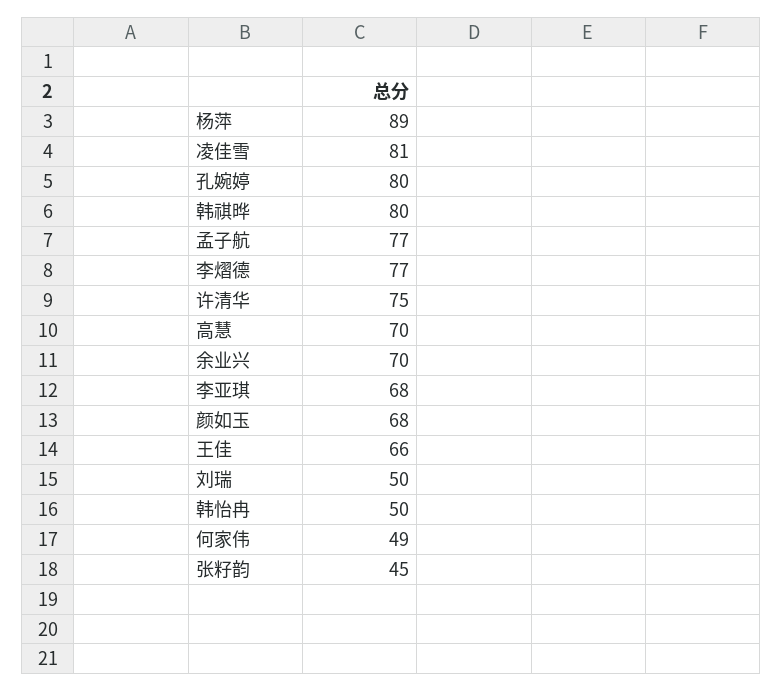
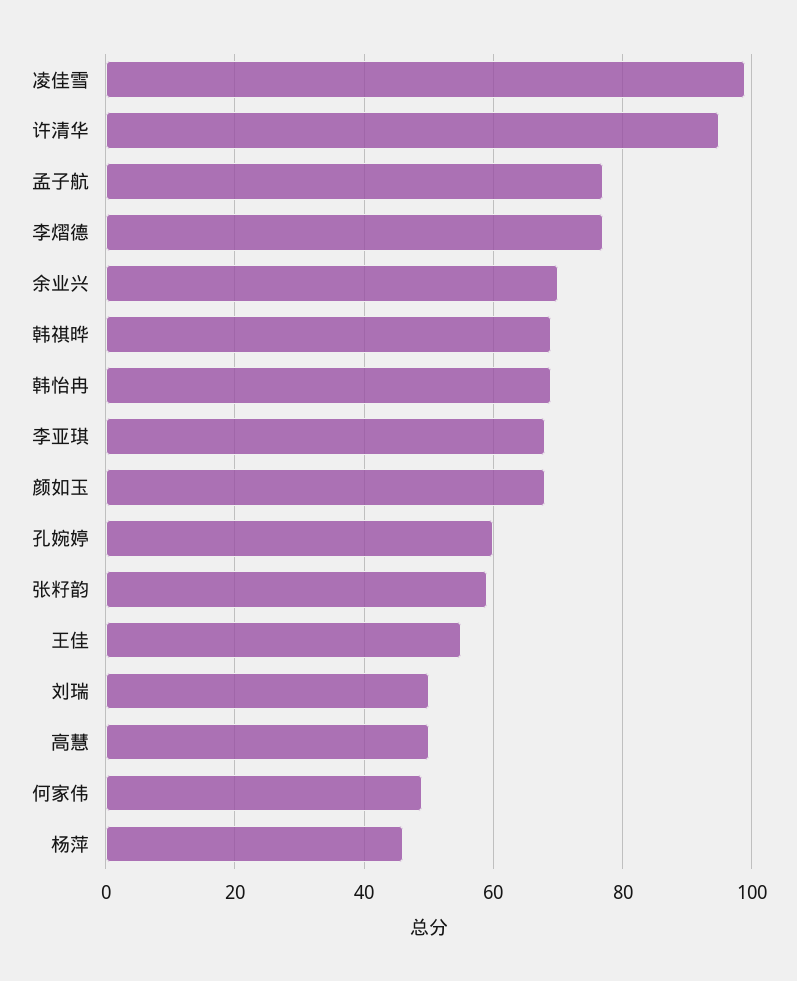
  {
-   "杨萍": 89,
+   "杨萍": 45,
-   "凌佳雪": 81,
+   "凌佳雪": 100,
-   "孔婉婷": 80,
+   "孔婉婷": 60,
-   "韩祺晔": 80,
+   "韩祺晔": 70,
    "孟子航": 77,
    "李熠德": 77,
-   "许清华": 75,
+   "许清华": 95,
-   "高慧": 70,
+   "高慧": 50,
    "余业兴": 70,
    "李亚琪": 68,
    "颜如玉": 68,
-   "王佳": 66,
+   "王佳": 55,
    "刘瑞": 50,
-   "韩怡冉": 50,
+   "韩怡冉": 70,
    "何家伟": 49,
-   "张籽韵": 45
+   "张籽韵": 60
  }

